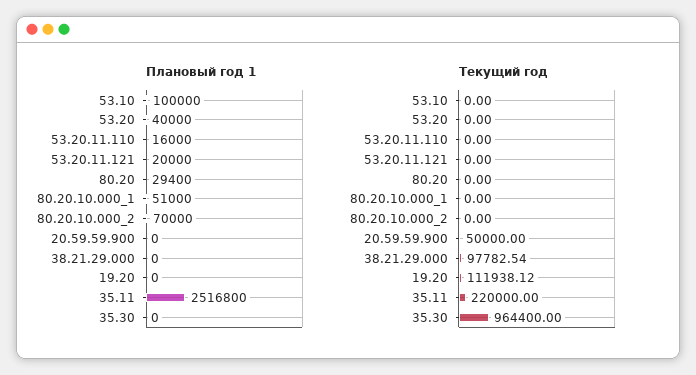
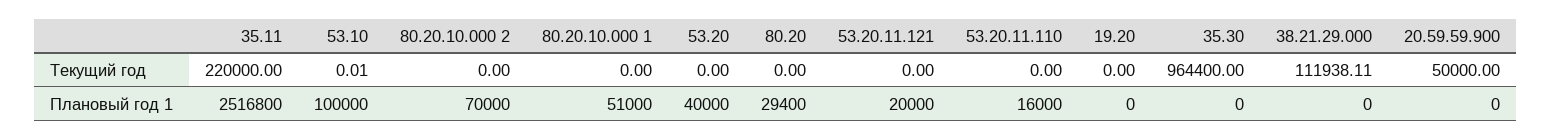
  {
    "Плановый год 1": {
      "53.10": 100000,
      "53.20": 40000,
      "53.20.11.110": 16000,
      "53.20.11.121": 20000,
      "80.20": 29400,
      "80.20.10.000_1": 51000,
      "80.20.10.000_2": 70000,
      "20.59.59.900": 0,
      "38.21.29.000": 0,
      "19.20": 0,
      "35.11": 2516800,
      "35.30": 0
    },
    "Текущий год": {
-     "53.10": 0,
+     "53.10": 0.01,
      "53.20": 0,
      "53.20.11.110": 0,
      "53.20.11.121": 0,
      "80.20": 0,
      "80.20.10.000_1": 0,
      "80.20.10.000_2": 0,
      "20.59.59.900": 50000,
-     "38.21.29.000": 97782.54,
+     "38.21.29.000": 111938.11,
-     "19.20": 111938.12,
+     "19.20": 0,
      "35.11": 220000,
      "35.30": 964400
    }
  }

